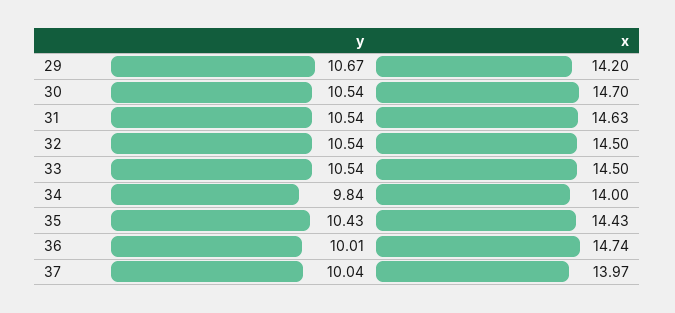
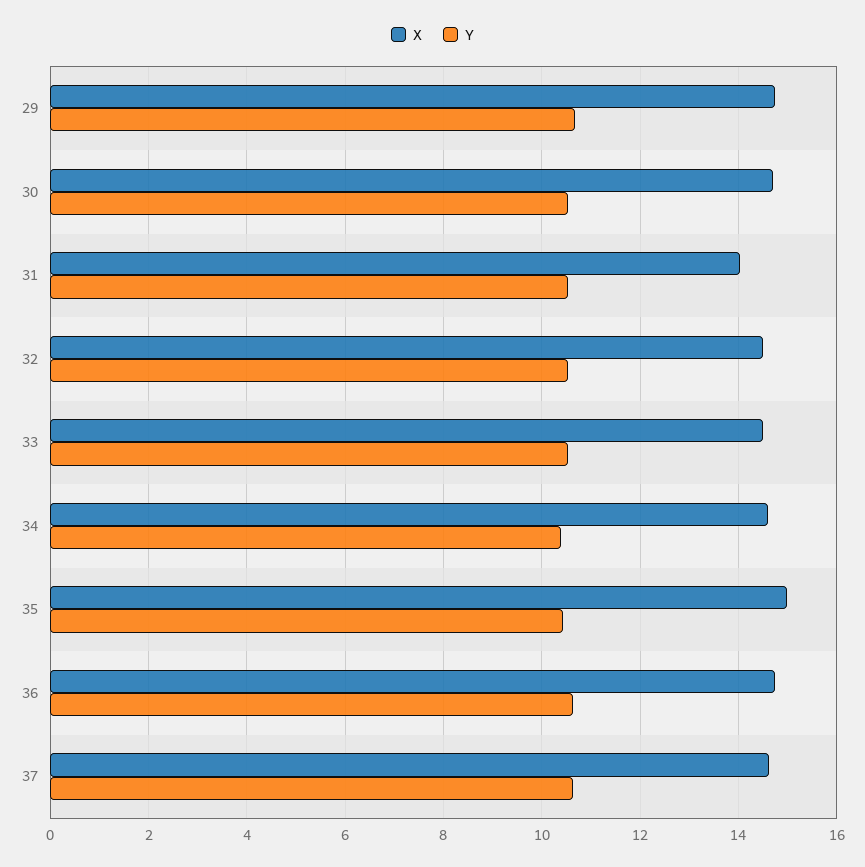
  {
    "y": {
      "29": 10.67,
      "30": 10.54,
      "31": 10.54,
      "32": 10.54,
      "33": 10.54,
-     "34": 9.84,
+     "34": 10.4,
      "35": 10.43,
-     "36": 10.01,
+     "36": 10.6,
-     "37": 10.04
+     "37": 10.6
    },
    "x": {
-     "29": 14.2,
+     "29": 14.8,
      "30": 14.7,
-     "31": 14.63,
+     "31": 14,
      "32": 14.5,
      "33": 14.5,
-     "34": 14,
+     "34": 14.6,
-     "35": 14.43,
+     "35": 15,
      "36": 14.74,
-     "37": 13.97
+     "37": 14.6
    }
  }

